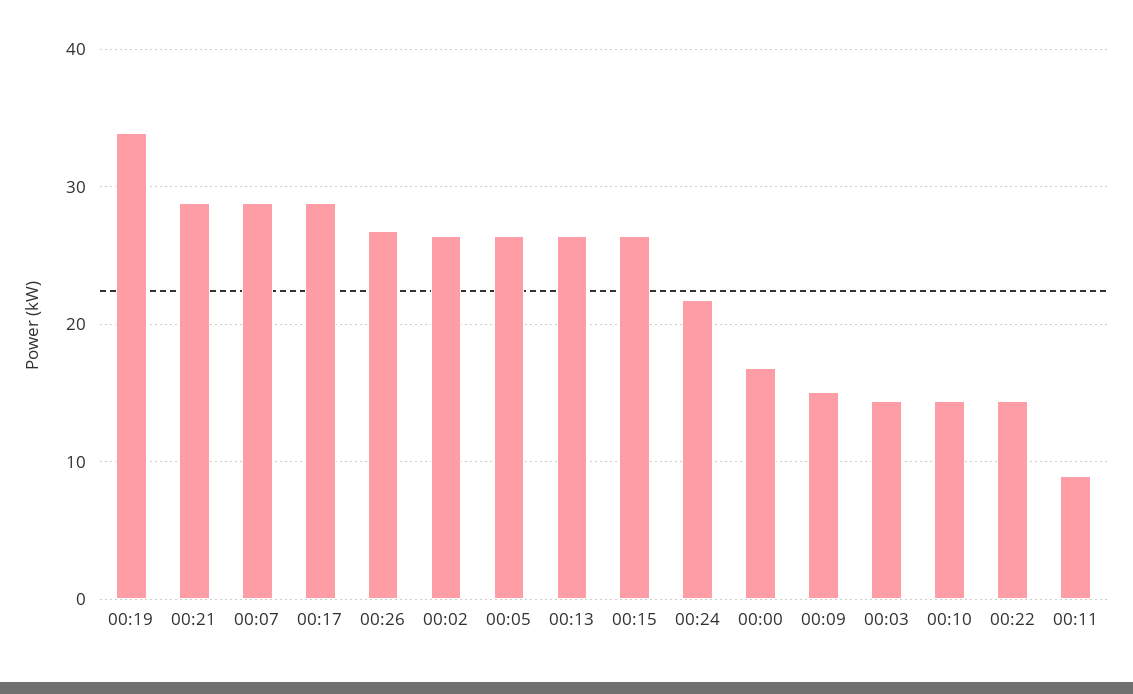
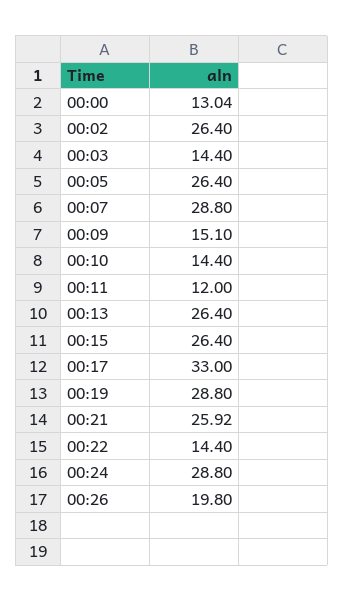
  {
-   "00:19": 34,
+   "00:19": 28.8,
-   "00:21": 29,
+   "00:21": 25.92,
    "00:07": 28.8,
-   "00:17": 29,
+   "00:17": 33,
-   "00:26": 27,
+   "00:26": 19.8,
    "00:02": 26.4,
    "00:05": 26.4,
    "00:13": 26.4,
    "00:15": 26.4,
-   "00:24": 22,
+   "00:24": 28.8,
-   "00:00": 17,
+   "00:00": 13.04,
    "00:09": 15.1,
    "00:03": 14.4,
    "00:10": 14.4,
    "00:22": 14.4,
-   "00:11": 9
+   "00:11": 12
  }

